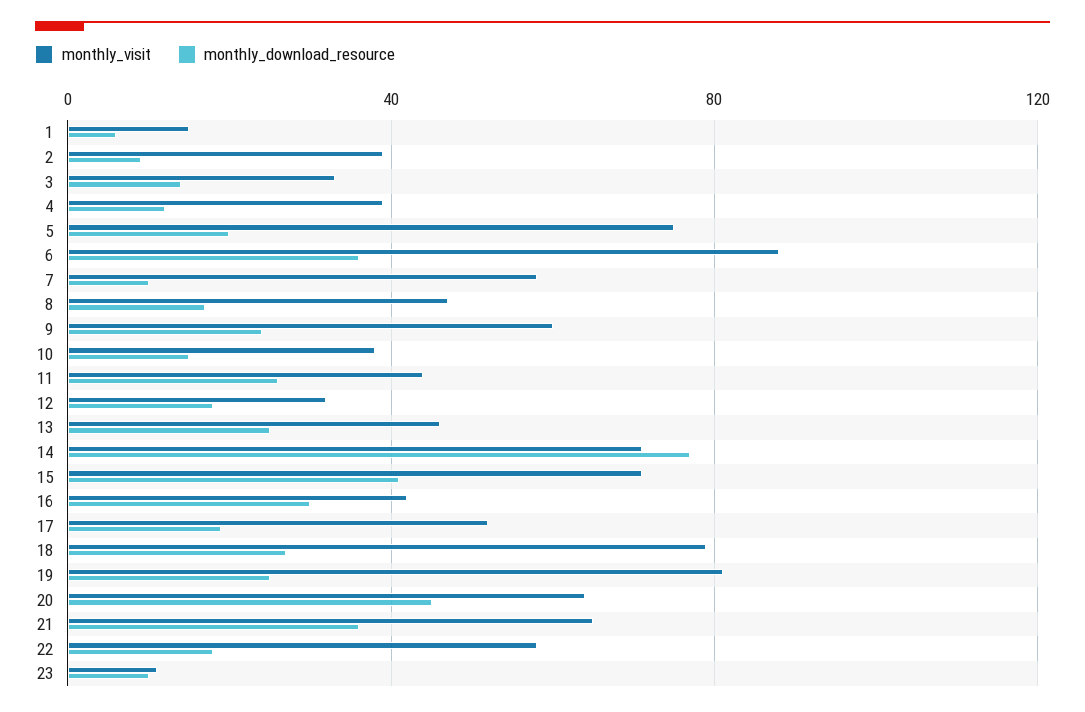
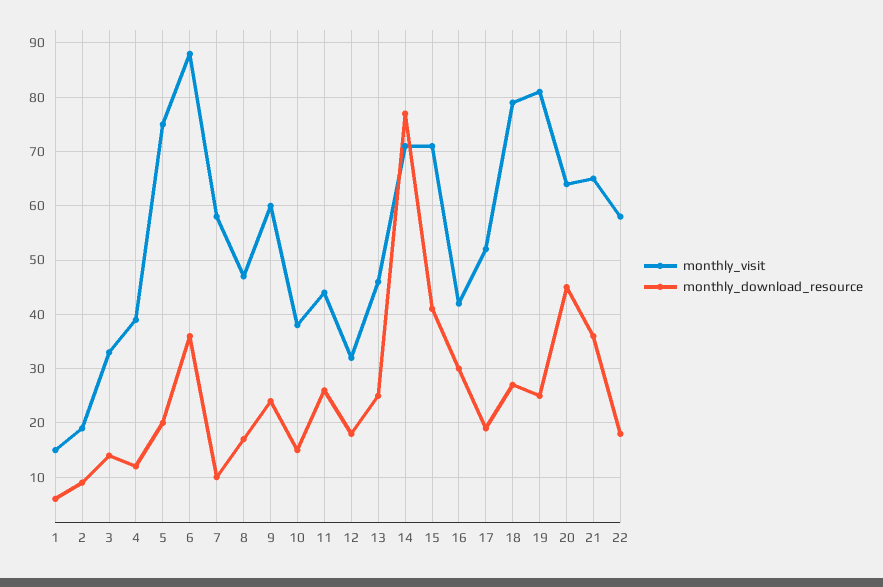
  {
    "monthly_visit": {
      "1": 15,
-     "2": 40,
+     "2": 20,
      "3": 35,
      "4": 40,
      "5": 75,
      "6": 90,
      "7": 60,
      "8": 45,
      "9": 60,
      "10": 40,
      "11": 45,
      "12": 30,
      "13": 45,
      "14": 70,
      "15": 70,
      "16": 40,
      "17": 50,
      "18": 80,
      "19": 80,
      "20": 65,
      "21": 65,
-     "22": 60,
+     "22": 60
-     "23": 10
    },
    "monthly_download_resource": {
      "1": 5,
      "2": 10,
      "3": 15,
      "4": 10,
      "5": 20,
      "6": 35,
      "7": 10,
      "8": 15,
      "9": 25,
      "10": 15,
      "11": 25,
      "12": 20,
      "13": 25,
      "14": 75,
      "15": 40,
      "16": 30,
      "17": 20,
      "18": 25,
      "19": 25,
      "20": 45,
      "21": 35,
-     "22": 20,
+     "22": 20
-     "23": 10
    }
  }

